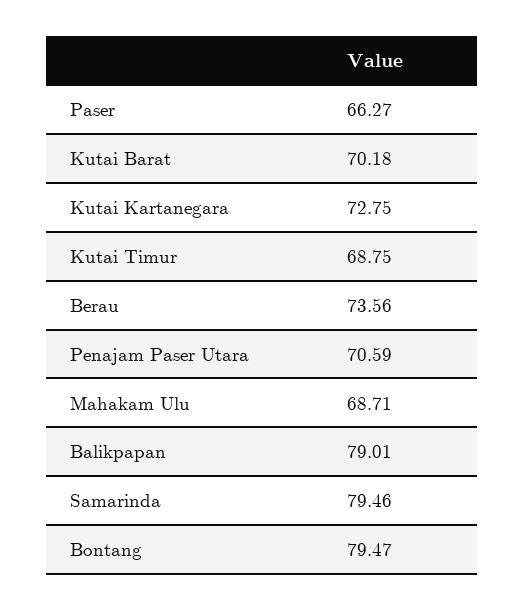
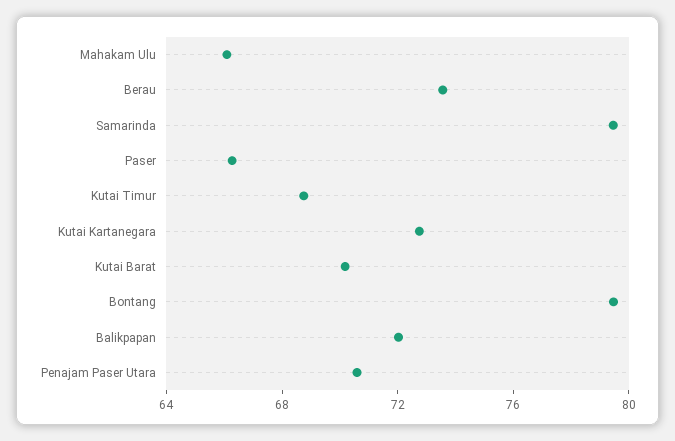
  {
    "Paser": 66.27,
    "Kutai Barat": 70.18,
    "Kutai Kartanegara": 72.75,
    "Kutai Timur": 68.75,
    "Berau": 73.56,
    "Penajam Paser Utara": 70.59,
-   "Mahakam Ulu": 68.71,
+   "Mahakam Ulu": 66,
-   "Balikpapan": 79.01,
+   "Balikpapan": 72,
    "Samarinda": 79.46,
    "Bontang": 79.47
  }

